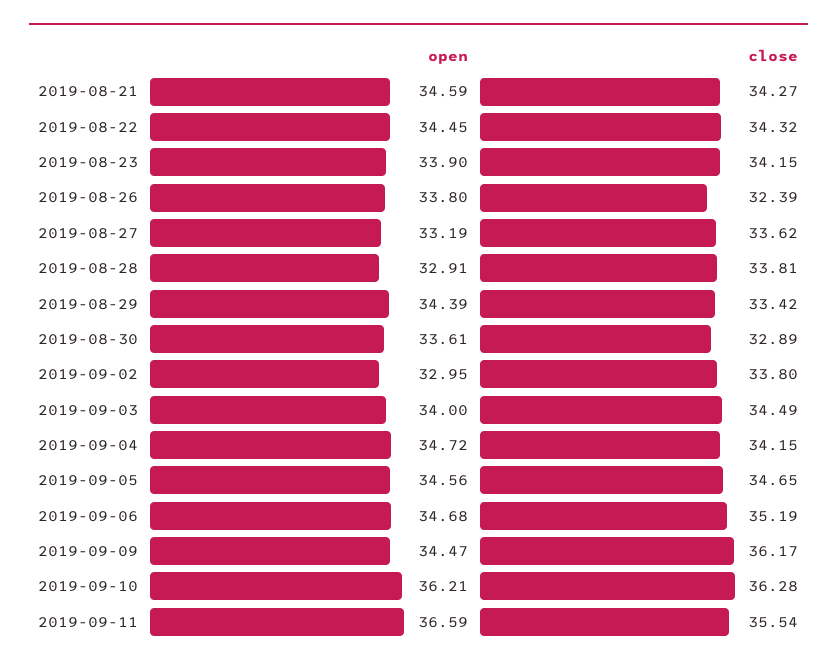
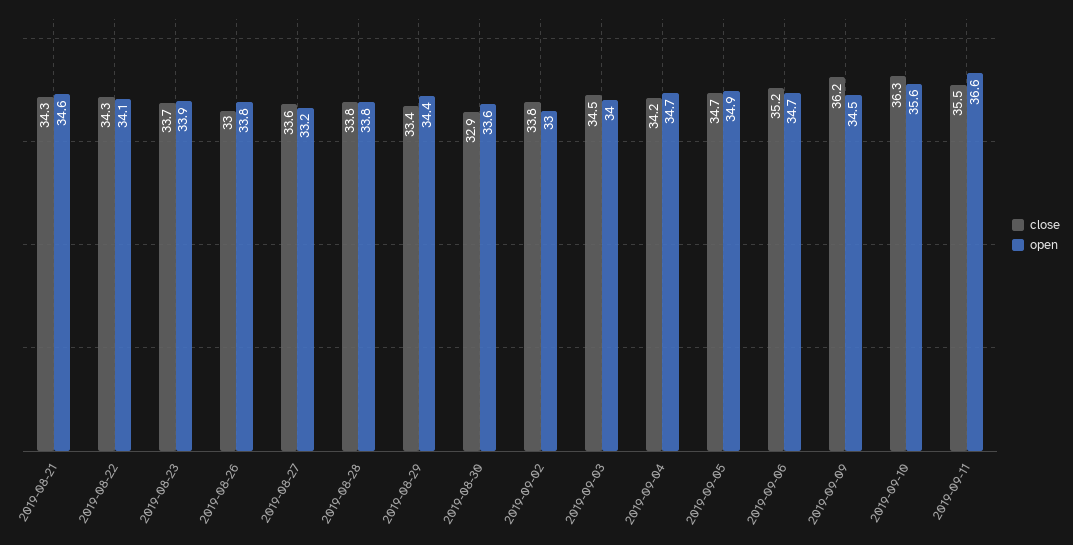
  {
    "open": {
      "2019-08-21": 34.59,
-     "2019-08-22": 34.45,
+     "2019-08-22": 34.1,
      "2019-08-23": 33.9,
      "2019-08-26": 33.8,
      "2019-08-27": 33.19,
-     "2019-08-28": 32.91,
+     "2019-08-28": 33.8,
      "2019-08-29": 34.39,
      "2019-08-30": 33.61,
      "2019-09-02": 32.95,
      "2019-09-03": 34,
      "2019-09-04": 34.72,
-     "2019-09-05": 34.56,
+     "2019-09-05": 34.9,
      "2019-09-06": 34.68,
      "2019-09-09": 34.47,
-     "2019-09-10": 36.21,
+     "2019-09-10": 35.6,
      "2019-09-11": 36.59
    },
    "close": {
      "2019-08-21": 34.27,
      "2019-08-22": 34.32,
-     "2019-08-23": 34.15,
+     "2019-08-23": 33.7,
-     "2019-08-26": 32.39,
+     "2019-08-26": 33,
      "2019-08-27": 33.62,
      "2019-08-28": 33.81,
      "2019-08-29": 33.42,
      "2019-08-30": 32.89,
      "2019-09-02": 33.8,
      "2019-09-03": 34.49,
      "2019-09-04": 34.15,
      "2019-09-05": 34.65,
      "2019-09-06": 35.19,
      "2019-09-09": 36.17,
      "2019-09-10": 36.28,
      "2019-09-11": 35.54
    }
  }

